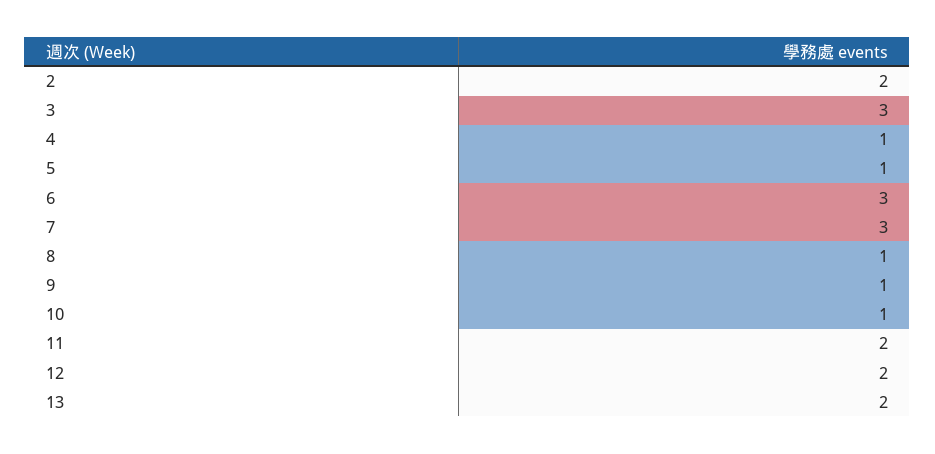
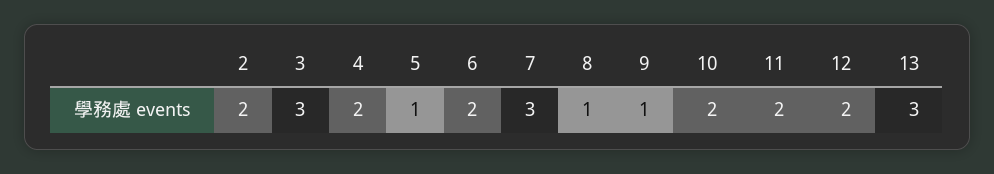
  {
    "2": 2,
    "3": 3,
-   "4": 1,
+   "4": 2,
    "5": 1,
-   "6": 3,
+   "6": 2,
    "7": 3,
    "8": 1,
    "9": 1,
-   "10": 1,
+   "10": 2,
    "11": 2,
    "12": 2,
-   "13": 2
+   "13": 3
  }

